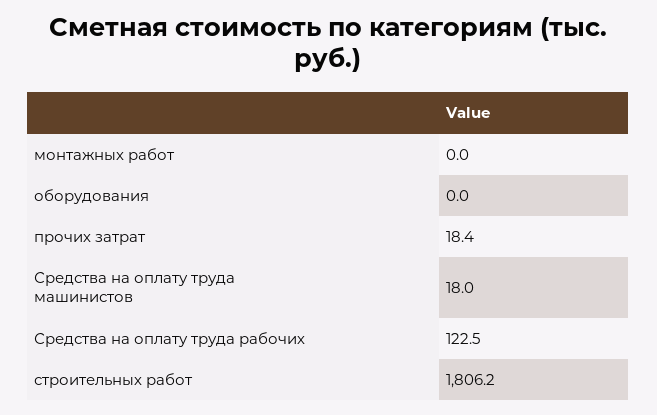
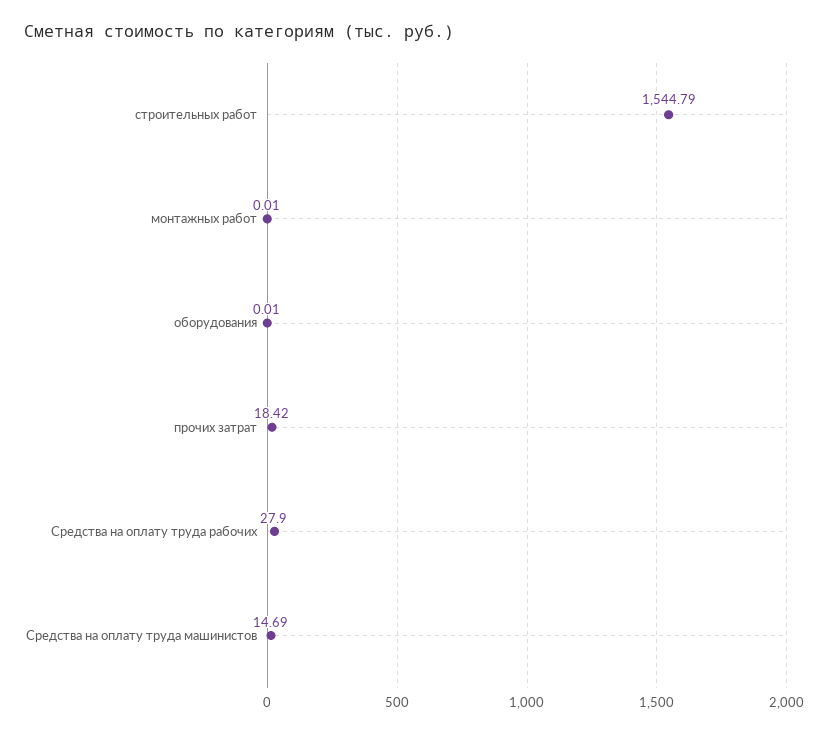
  {
    "монтажных работ": 0.01,
    "оборудования": 0.01,
    "прочих затрат": 18.42,
-   "Средства на оплату труда машинистов": 18,
+   "Средства на оплату труда машинистов": 14.69,
-   "Средства на оплату труда рабочих": 122.5,
+   "Средства на оплату труда рабочих": 27.9,
-   "строительных работ": 1806.2
+   "строительных работ": 1544.79
  }

